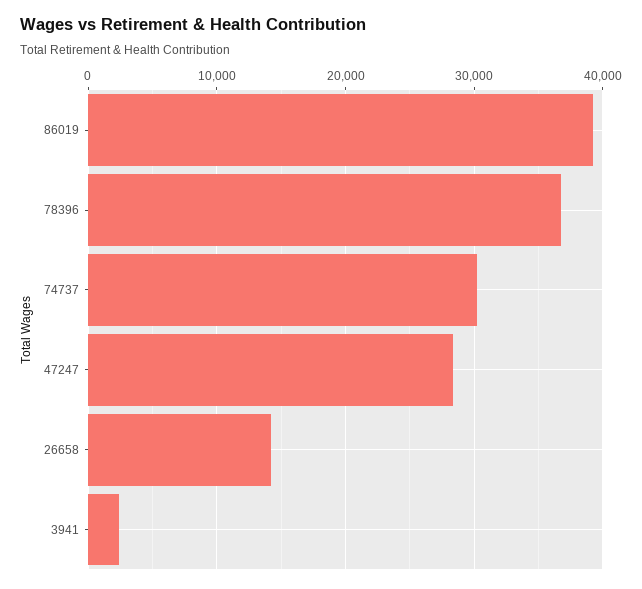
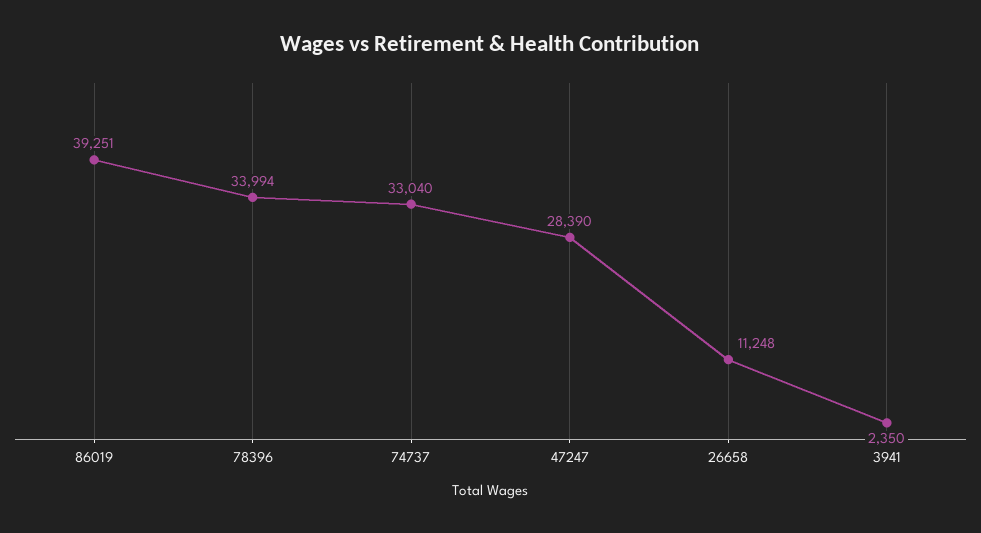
  {
    "86019": 39251,
-   "78396": 37000,
+   "78396": 33994,
-   "74737": 30000,
+   "74737": 33040,
    "47247": 28390,
-   "26658": 14000,
+   "26658": 11248,
    "3941": 2350
  }

